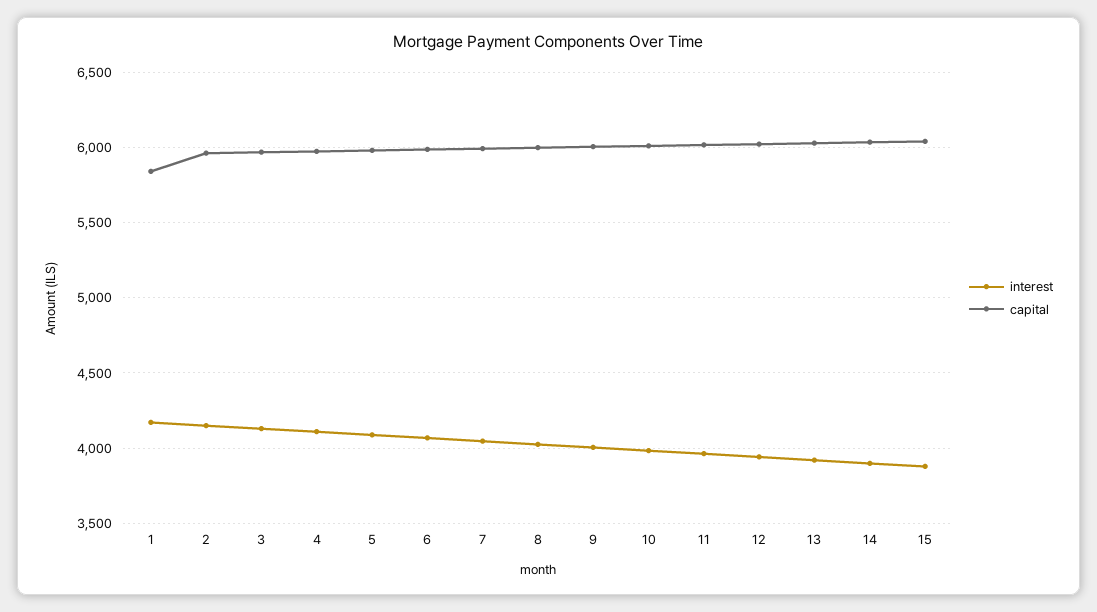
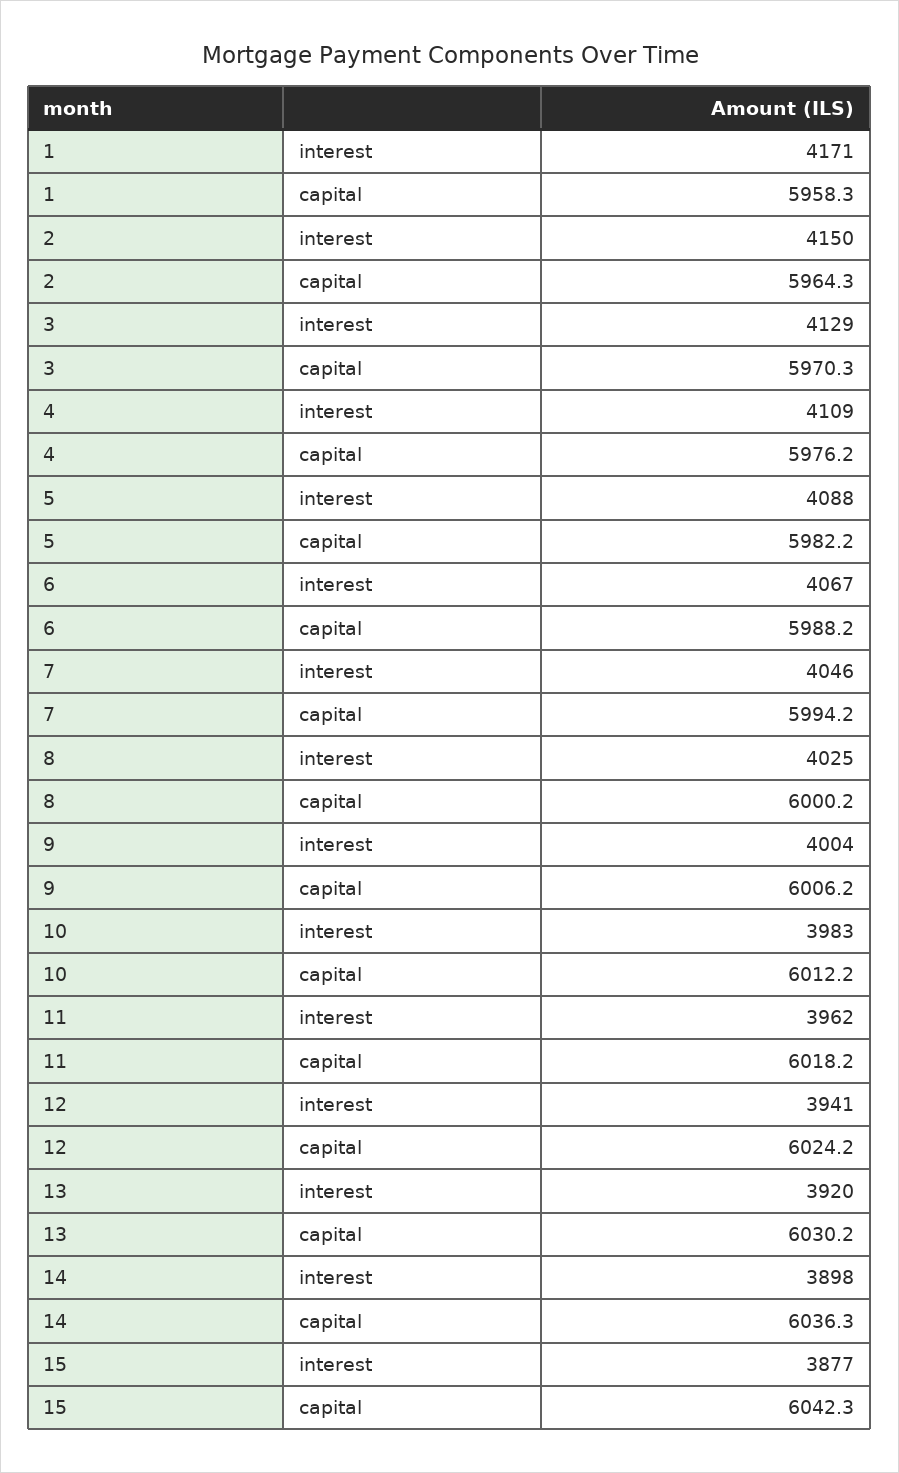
  {
    "interest": {
      "1": 4171,
      "2": 4150,
      "3": 4129,
      "4": 4109,
      "5": 4088,
      "6": 4067,
      "7": 4046,
      "8": 4025,
      "9": 4004,
      "10": 3983,
      "11": 3962,
      "12": 3941,
      "13": 3920,
      "14": 3898,
      "15": 3877
    },
    "capital": {
-     "1": 5850,
+     "1": 5958.3,
      "2": 5964.3,
      "3": 5970.3,
      "4": 5976.2,
      "5": 5982.2,
      "6": 5988.2,
      "7": 5994.2,
      "8": 6000.2,
      "9": 6006.2,
      "10": 6012.2,
      "11": 6018.2,
      "12": 6024.2,
      "13": 6030.2,
      "14": 6036.3,
      "15": 6042.3
    }
  }

